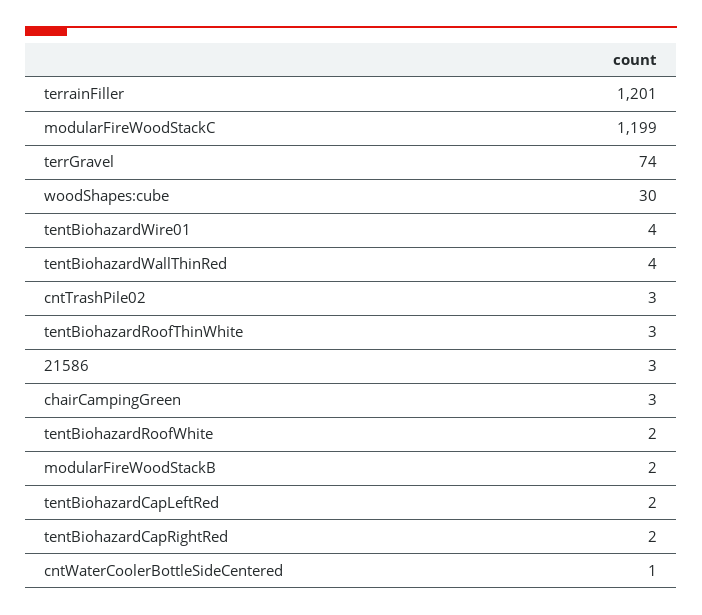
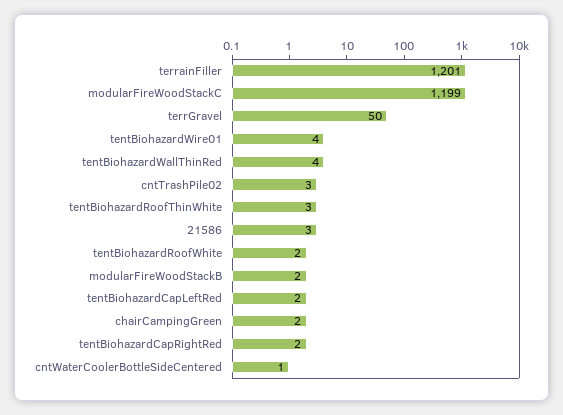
  {
    "terrainFiller": 1201,
    "modularFireWoodStackC": 1199,
-   "terrGravel": 74,
+   "terrGravel": 50,
-   "woodShapes:cube": 30,
    "tentBiohazardWire01": 4,
    "tentBiohazardWallThinRed": 4,
    "cntTrashPile02": 3,
    "tentBiohazardRoofThinWhite": 3,
    "21586": 3,
-   "chairCampingGreen": 3,
+   "chairCampingGreen": 2,
    "tentBiohazardRoofWhite": 2,
    "modularFireWoodStackB": 2,
    "tentBiohazardCapLeftRed": 2,
    "tentBiohazardCapRightRed": 2,
    "cntWaterCoolerBottleSideCentered": 1
  }

